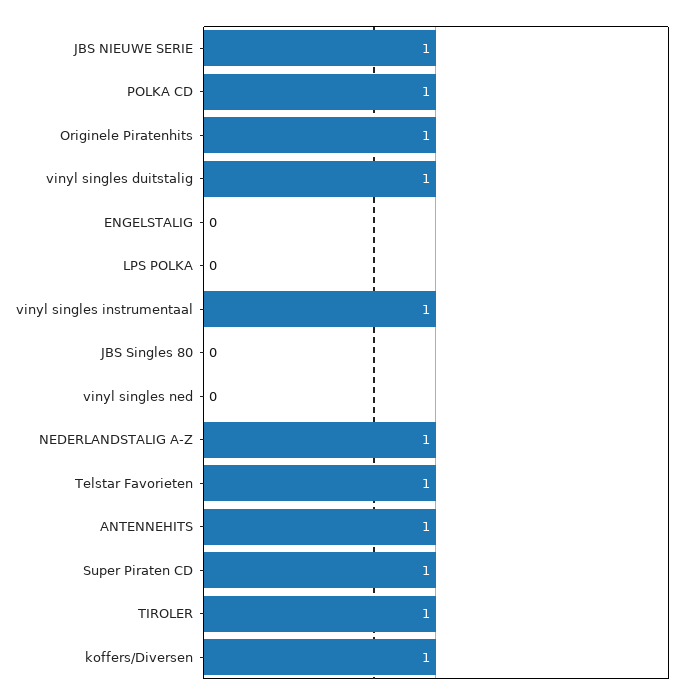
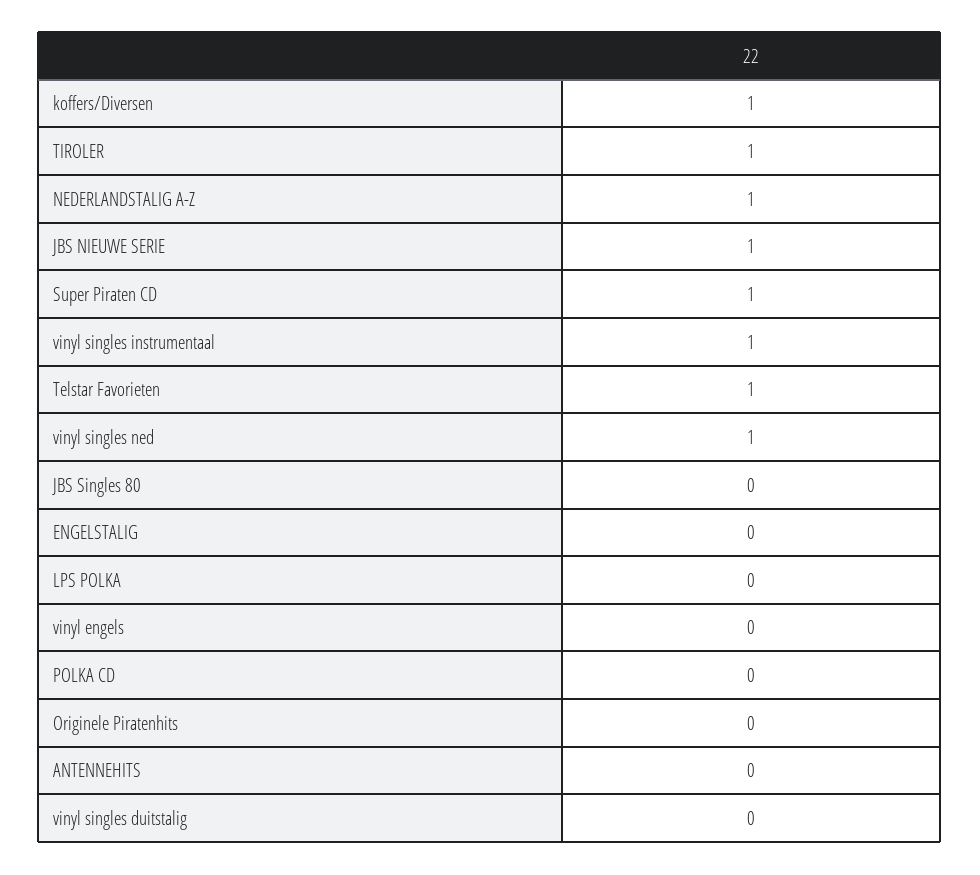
  {
    "JBS NIEUWE SERIE": 1,
-   "POLKA CD": 1,
+   "POLKA CD": 0,
-   "Originele Piratenhits": 1,
+   "Originele Piratenhits": 0,
-   "vinyl singles duitstalig": 1,
+   "vinyl singles duitstalig": 0,
    "ENGELSTALIG": 0,
    "LPS POLKA": 0,
    "vinyl singles instrumentaal": 1,
    "JBS Singles 80": 0,
-   "vinyl singles ned": 0,
+   "vinyl singles ned": 1,
    "NEDERLANDSTALIG A-Z": 1,
    "Telstar Favorieten": 1,
-   "ANTENNEHITS": 1,
+   "ANTENNEHITS": 0,
    "Super Piraten CD": 1,
    "TIROLER": 1,
-   "koffers/Diversen": 1
+   "koffers/Diversen": 1,
+   "vinyl engels": 0
  }

